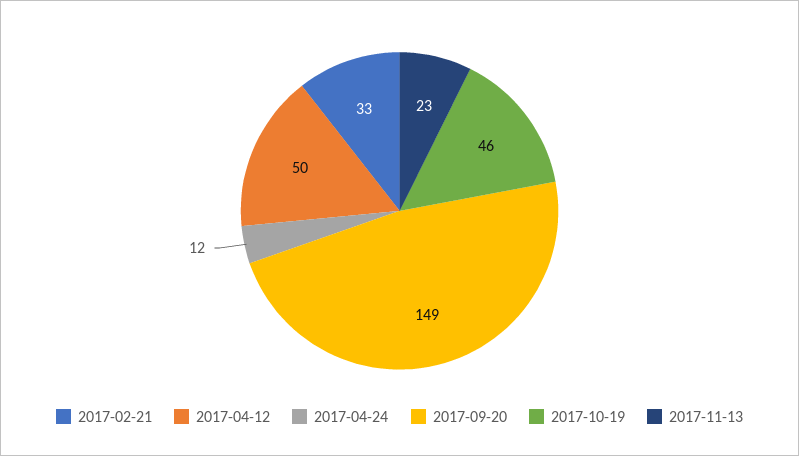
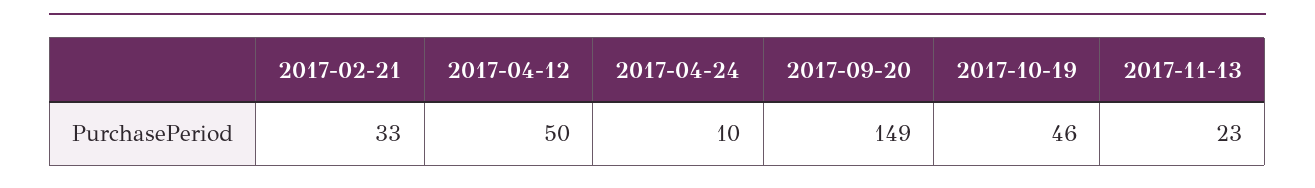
  {
    "2017-02-21": 33,
    "2017-04-12": 50,
-   "2017-04-24": 12,
+   "2017-04-24": 10,
    "2017-09-20": 149,
    "2017-10-19": 46,
    "2017-11-13": 23
  }

